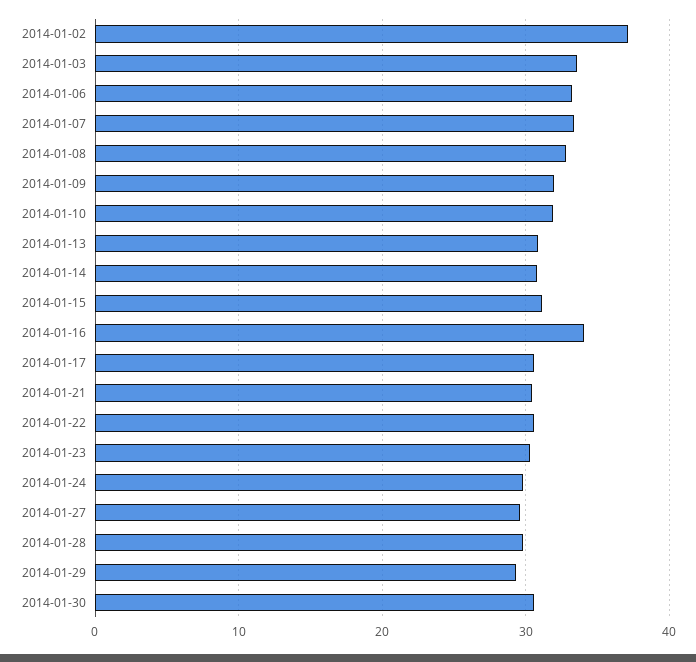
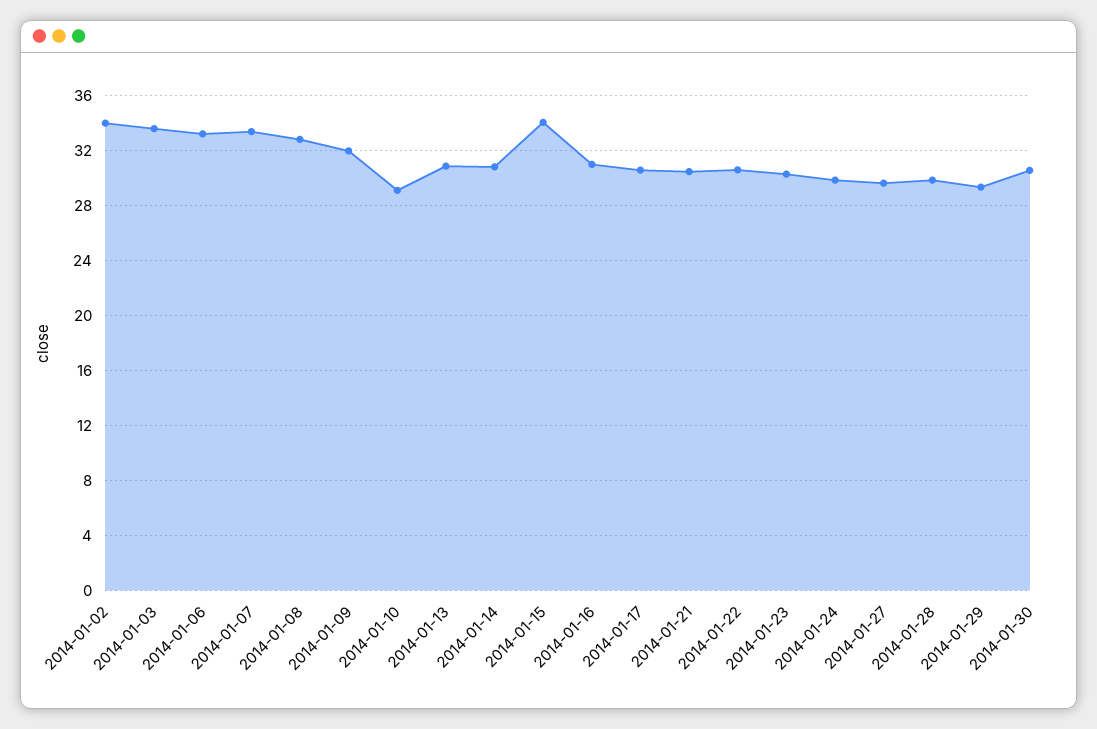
  {
-   "2014-01-02": 37,
+   "2014-01-02": 34,
    "2014-01-03": 33.5,
    "2014-01-06": 33,
    "2014-01-07": 33.5,
    "2014-01-08": 33,
    "2014-01-09": 32,
-   "2014-01-10": 32,
+   "2014-01-10": 29,
    "2014-01-13": 31,
    "2014-01-14": 31,
-   "2014-01-15": 31,
+   "2014-01-15": 34,
-   "2014-01-16": 34,
+   "2014-01-16": 31,
    "2014-01-17": 30.5,
    "2014-01-21": 30.5,
    "2014-01-22": 30.5,
    "2014-01-23": 30.5,
    "2014-01-24": 30,
    "2014-01-27": 29.5,
    "2014-01-28": 30,
    "2014-01-29": 29.5,
    "2014-01-30": 30.5
  }

